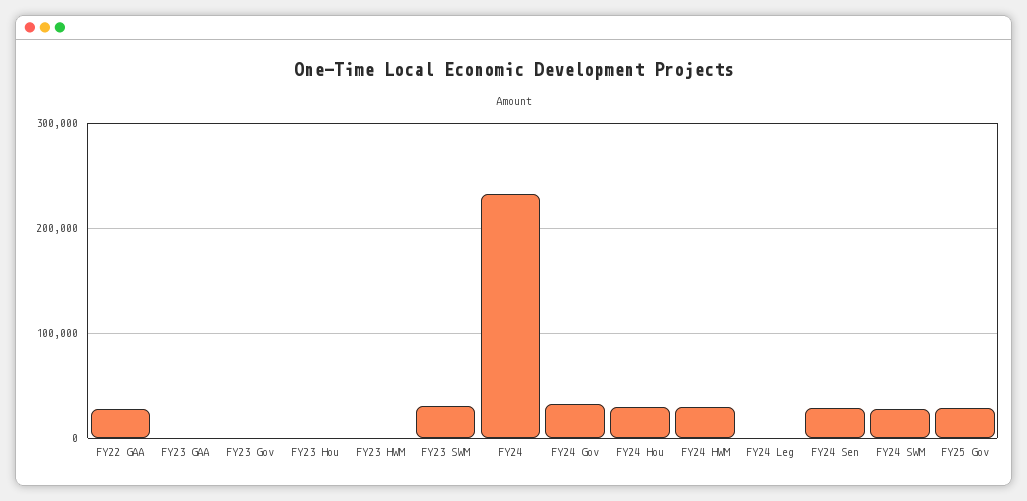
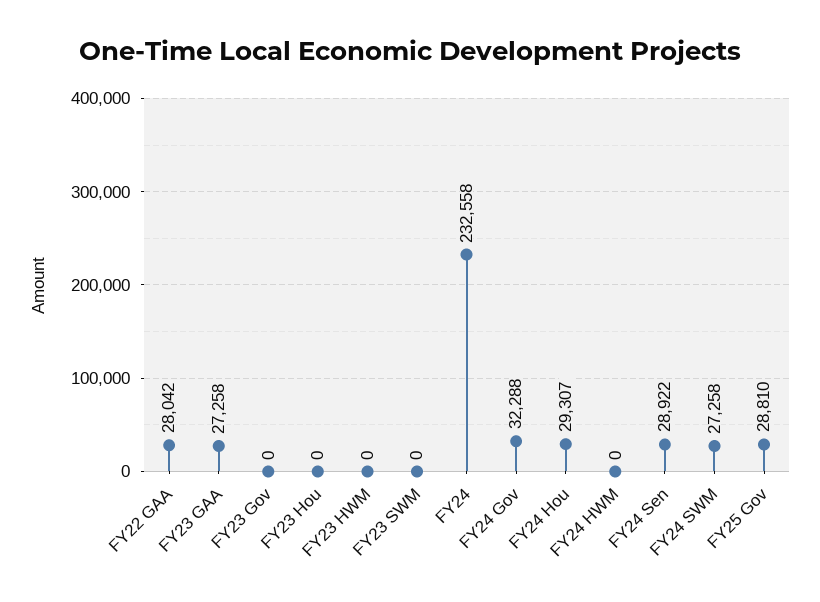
  {
    "FY22 GAA": 28042,
-   "FY23 GAA": 0,
+   "FY23 GAA": 27258,
    "FY23 Gov": 0,
    "FY23 Hou": 0,
    "FY23 HWM": 0,
-   "FY23 SWM": 30000,
+   "FY23 SWM": 0,
    "FY24": 232558,
    "FY24 Gov": 32288,
    "FY24 Hou": 29307,
-   "FY24 HWM": 30000,
+   "FY24 HWM": 0,
-   "FY24 Leg": 0,
    "FY24 Sen": 28922,
    "FY24 SWM": 27258,
    "FY25 Gov": 28810
  }

